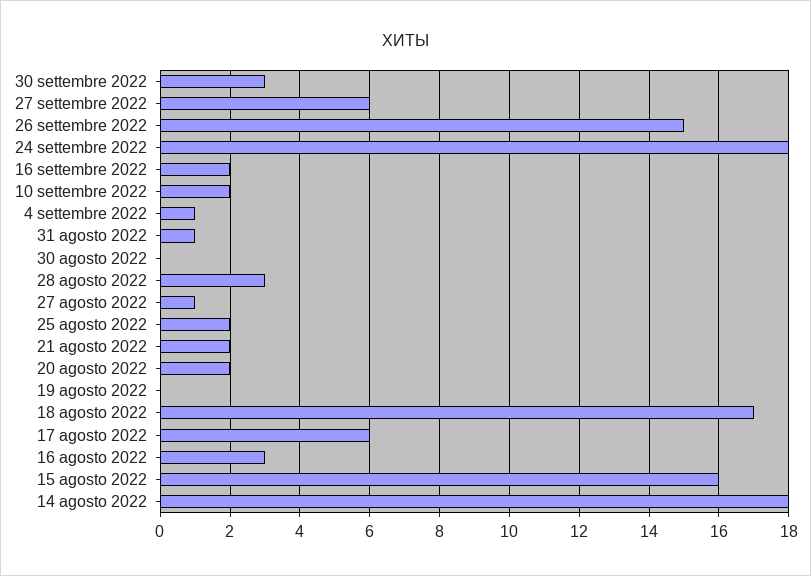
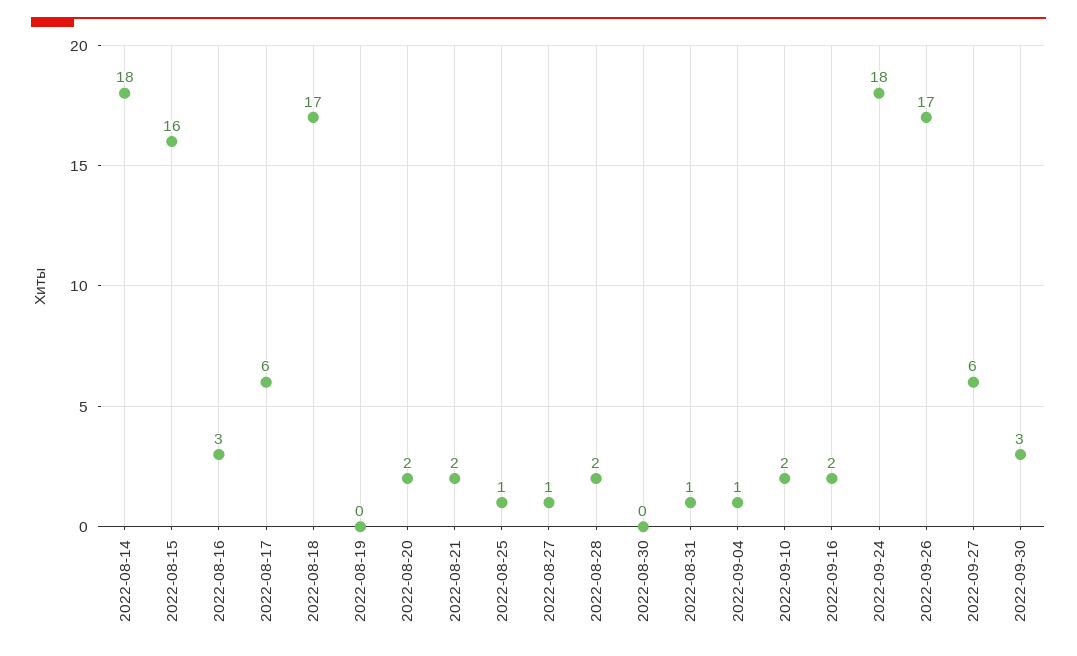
  {
    "30 settembre 2022": 3,
    "27 settembre 2022": 6,
-   "26 settembre 2022": 15,
+   "26 settembre 2022": 17,
    "24 settembre 2022": 18,
    "16 settembre 2022": 2,
    "10 settembre 2022": 2,
    "4 settembre 2022": 1,
    "31 agosto 2022": 1,
    "30 agosto 2022": 0,
-   "28 agosto 2022": 3,
+   "28 agosto 2022": 2,
    "27 agosto 2022": 1,
-   "25 agosto 2022": 2,
+   "25 agosto 2022": 1,
    "21 agosto 2022": 2,
    "20 agosto 2022": 2,
    "19 agosto 2022": 0,
    "18 agosto 2022": 17,
    "17 agosto 2022": 6,
    "16 agosto 2022": 3,
    "15 agosto 2022": 16,
    "14 agosto 2022": 18
  }

